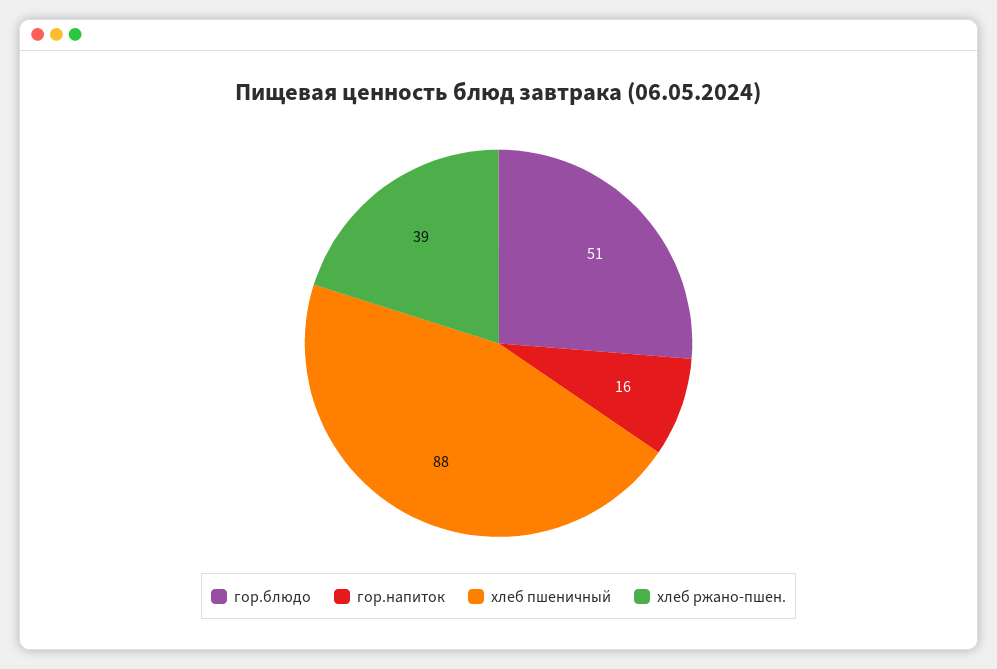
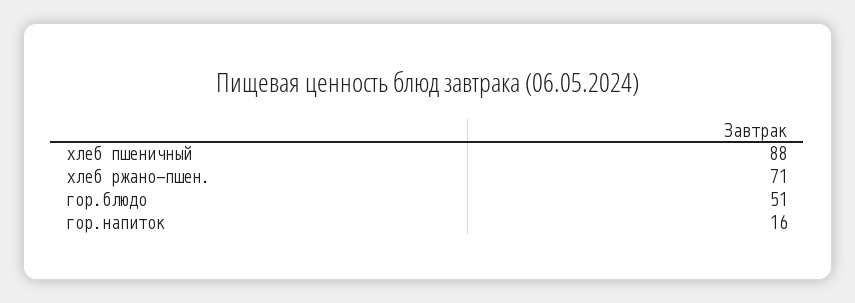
  {
    "гор.блюдо": 51,
    "гор.напиток": 16,
    "хлеб пшеничный": 88,
-   "хлеб ржано-пшен.": 39
+   "хлеб ржано-пшен.": 71
  }

